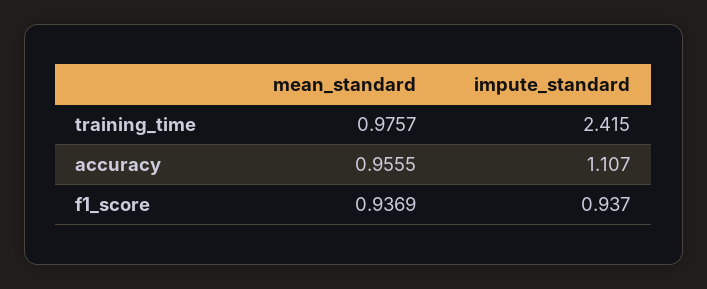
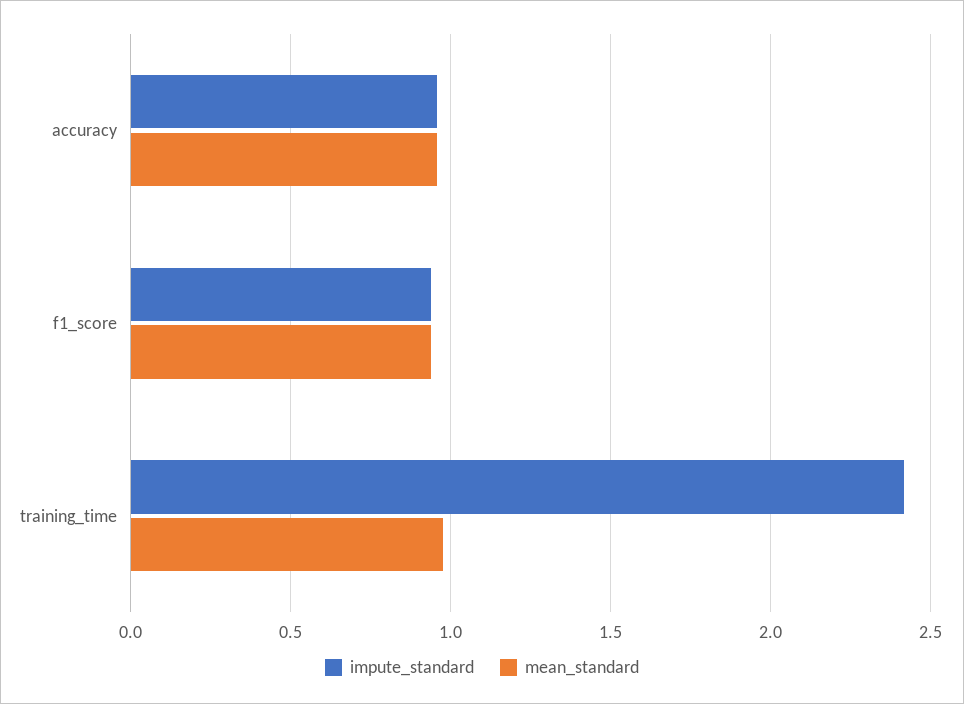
  {
    "mean_standard": {
      "training_time": 0.9757,
      "accuracy": 0.9555,
      "f1_score": 0.9369
    },
    "impute_standard": {
      "training_time": 2.415,
-     "accuracy": 1.107,
+     "accuracy": 0.95,
      "f1_score": 0.937
    }
  }

